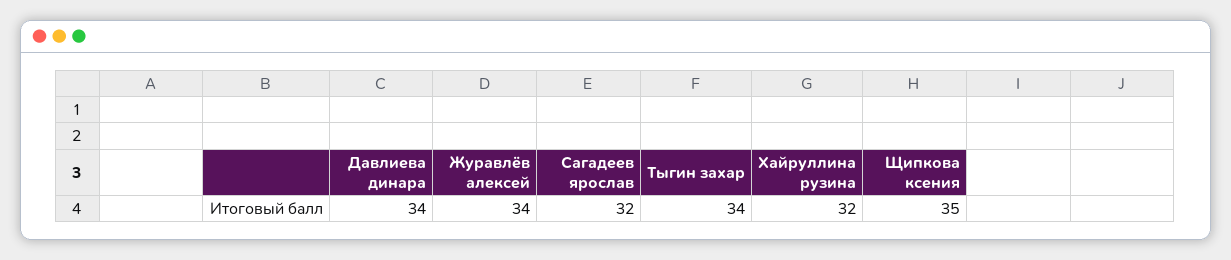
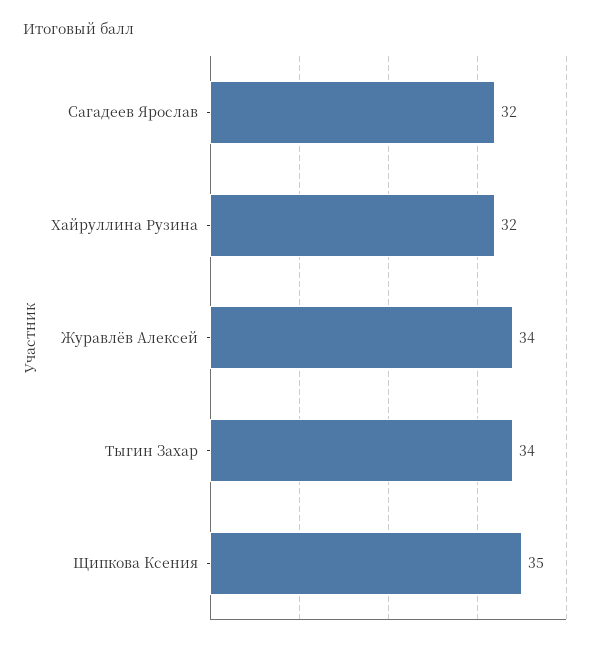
  {
-   "Давлиева динара": 34,
    "Журавлёв алексей": 34,
    "Сагадеев ярослав": 32,
    "Тыгин захар": 34,
    "Хайруллина рузина": 32,
    "Щипкова ксения": 35
  }

